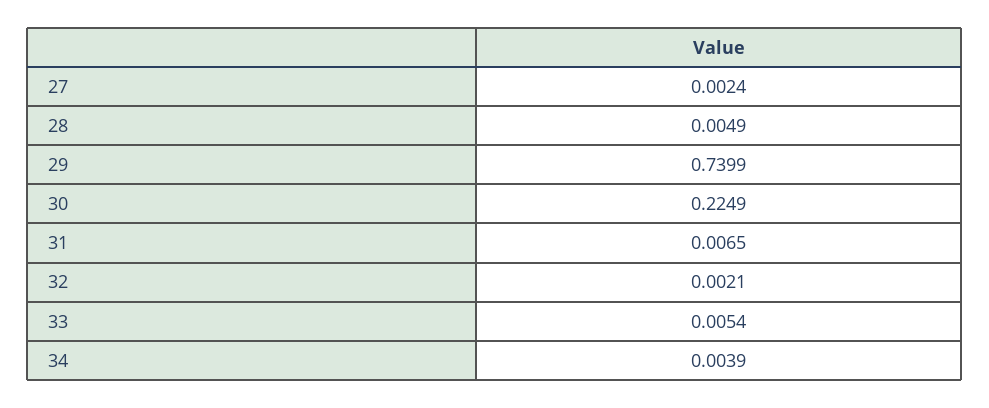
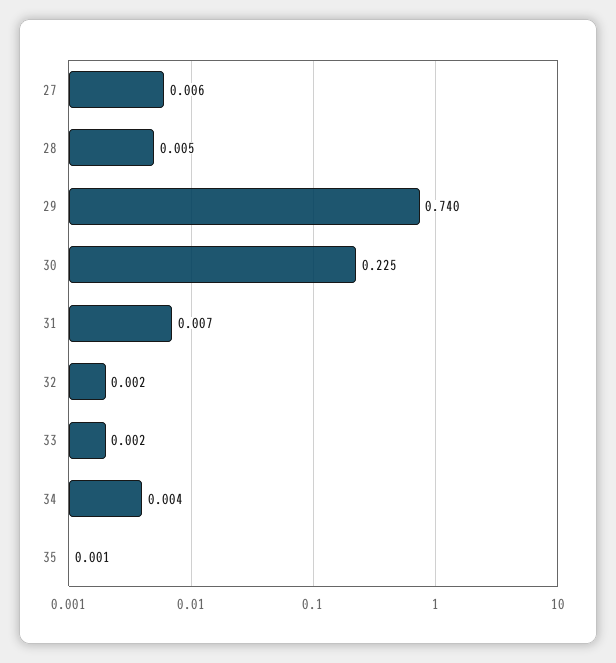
  {
-   "27": 0.0024,
+   "27": 0.006,
    "28": 0.0049,
    "29": 0.7399,
    "30": 0.2249,
    "31": 0.0065,
    "32": 0.0021,
-   "33": 0.0054,
+   "33": 0.002,
-   "34": 0.0039
+   "34": 0.0039,
+   "35": 0.001
  }

